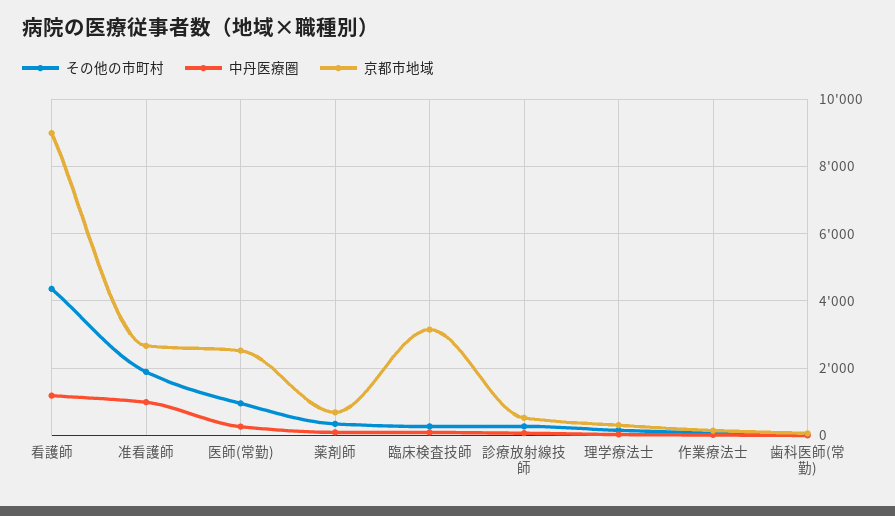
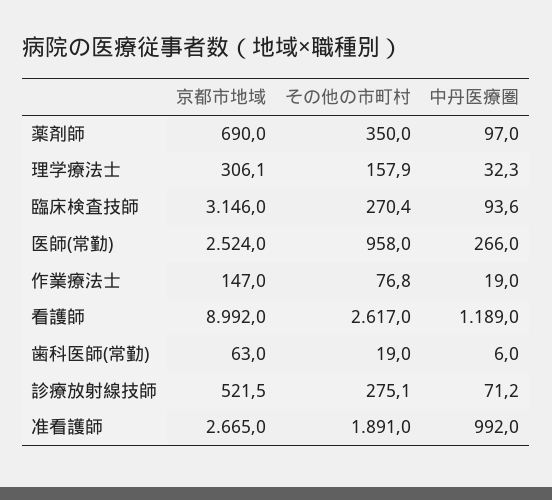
  {
    "その他の市町村": {
-     "看護師": 4400,
+     "看護師": 2617,
      "准看護師": 1891,
      "医師(常勤)": 958,
      "薬剤師": 350,
      "臨床検査技師": 270.4,
      "診療放射線技師": 275.1,
      "理学療法士": 157.9,
      "作業療法士": 76.8,
      "歯科医師(常勤)": 19
    },
    "中丹医療圏": {
      "看護師": 1189,
      "准看護師": 992,
      "医師(常勤)": 266,
      "薬剤師": 97,
      "臨床検査技師": 93.6,
      "診療放射線技師": 71.2,
      "理学療法士": 32.3,
      "作業療法士": 19,
      "歯科医師(常勤)": 6
    },
    "京都市地域": {
      "看護師": 8992,
      "准看護師": 2665,
      "医師(常勤)": 2524,
      "薬剤師": 690,
      "臨床検査技師": 3146,
      "診療放射線技師": 521.5,
      "理学療法士": 306.1,
      "作業療法士": 147,
      "歯科医師(常勤)": 63
    }
  }

